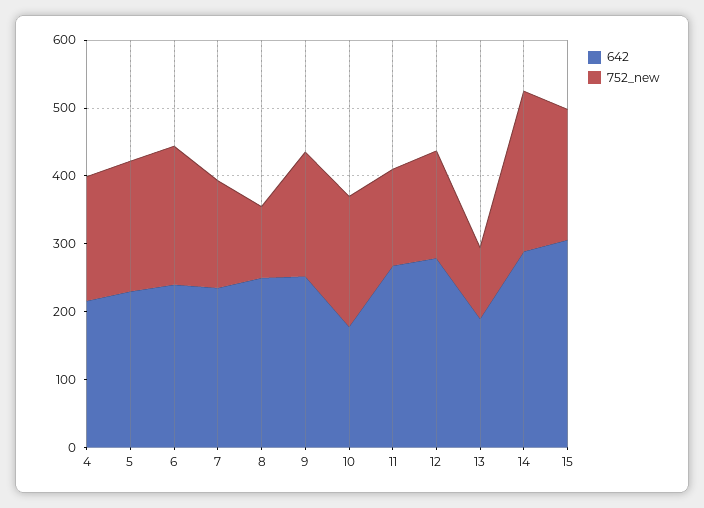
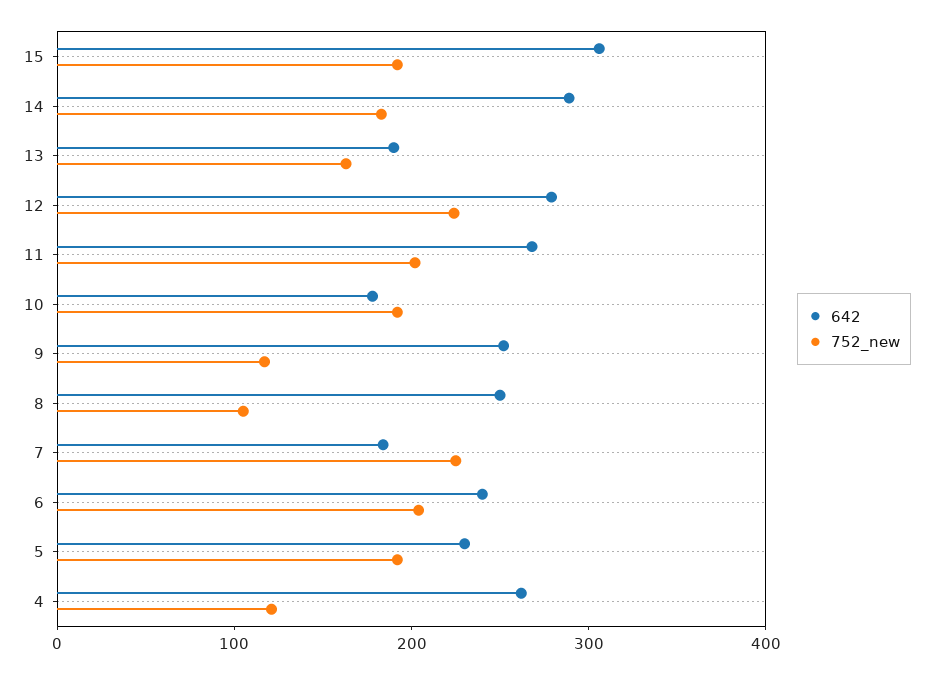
  {
    "642": {
-     "4": 220,
+     "4": 260,
      "5": 240,
      "6": 240,
-     "7": 240,
+     "7": 180,
      "8": 260,
      "9": 260,
      "10": 180,
      "11": 260,
      "12": 280,
      "13": 200,
      "14": 280,
      "15": 300
    },
    "752_new": {
-     "4": 180,
+     "4": 120,
      "5": 200,
      "6": 200,
-     "7": 160,
+     "7": 220,
      "8": 100,
-     "9": 180,
+     "9": 120,
      "10": 200,
-     "11": 140,
+     "11": 200,
-     "12": 160,
+     "12": 220,
-     "13": 100,
+     "13": 160,
-     "14": 240,
+     "14": 180,
      "15": 200
    }
  }

